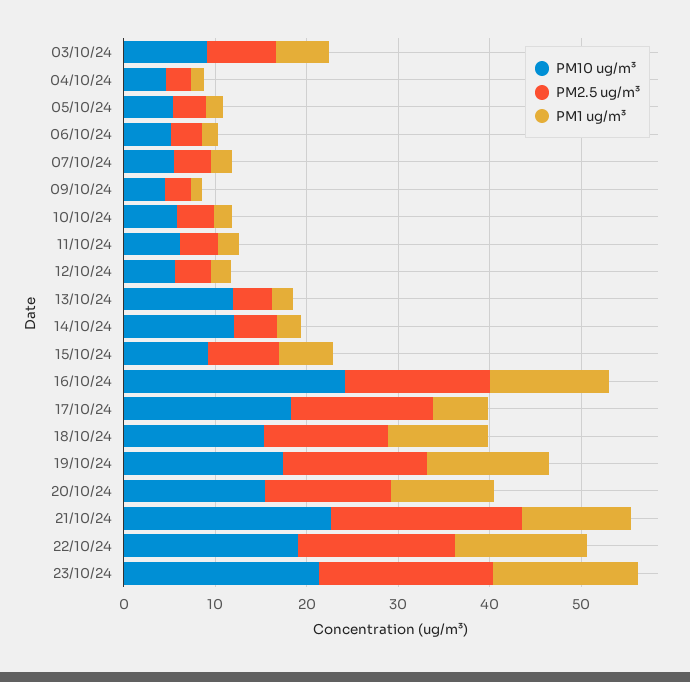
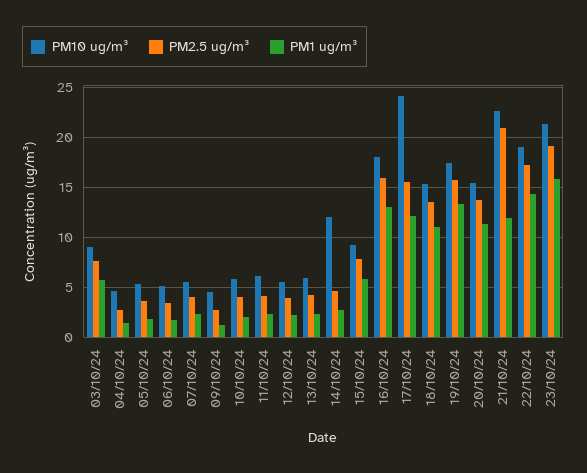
  {
    "PM10 ug/m³": {
      "03/10/24": 9,
      "04/10/24": 5,
      "05/10/24": 5,
      "06/10/24": 5,
      "07/10/24": 6,
      "09/10/24": 5,
      "10/10/24": 6,
      "11/10/24": 6,
      "12/10/24": 6,
-     "13/10/24": 12,
+     "13/10/24": 6,
      "14/10/24": 12,
      "15/10/24": 9,
-     "16/10/24": 24,
+     "16/10/24": 18,
-     "17/10/24": 18,
+     "17/10/24": 24,
      "18/10/24": 15,
      "19/10/24": 17,
      "20/10/24": 15,
      "21/10/24": 23,
      "22/10/24": 19,
      "23/10/24": 21
    },
    "PM2.5 ug/m³": {
      "03/10/24": 8,
      "04/10/24": 3,
      "05/10/24": 4,
      "06/10/24": 3,
      "07/10/24": 4,
      "09/10/24": 3,
      "10/10/24": 4,
      "11/10/24": 4,
      "12/10/24": 4,
      "13/10/24": 4,
      "14/10/24": 5,
      "15/10/24": 8,
      "16/10/24": 16,
      "17/10/24": 15,
      "18/10/24": 14,
      "19/10/24": 16,
      "20/10/24": 14,
      "21/10/24": 21,
      "22/10/24": 17,
      "23/10/24": 19
    },
    "PM1 ug/m³": {
      "03/10/24": 6,
      "04/10/24": 1,
      "05/10/24": 2,
      "06/10/24": 2,
      "07/10/24": 2,
      "09/10/24": 1,
      "10/10/24": 2,
      "11/10/24": 2,
      "12/10/24": 2,
      "13/10/24": 2,
      "14/10/24": 3,
      "15/10/24": 6,
      "16/10/24": 13,
-     "17/10/24": 6,
+     "17/10/24": 12,
      "18/10/24": 11,
      "19/10/24": 13,
      "20/10/24": 11,
      "21/10/24": 12,
      "22/10/24": 14,
      "23/10/24": 16
    }
  }

